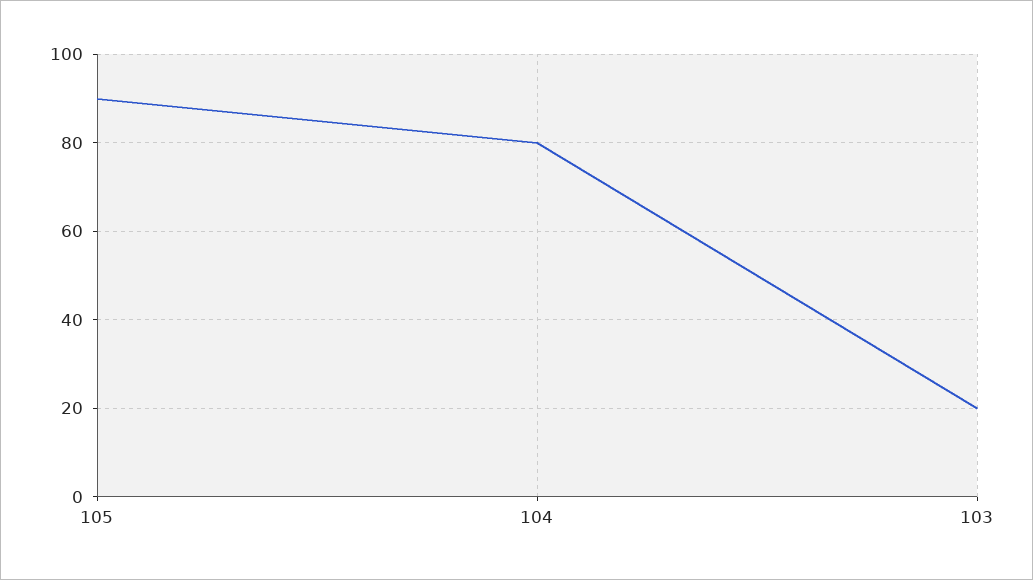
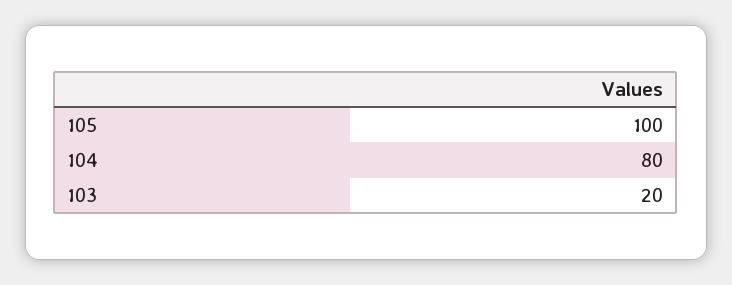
  {
-   "105": 90,
+   "105": 100,
    "104": 80,
    "103": 20
  }

